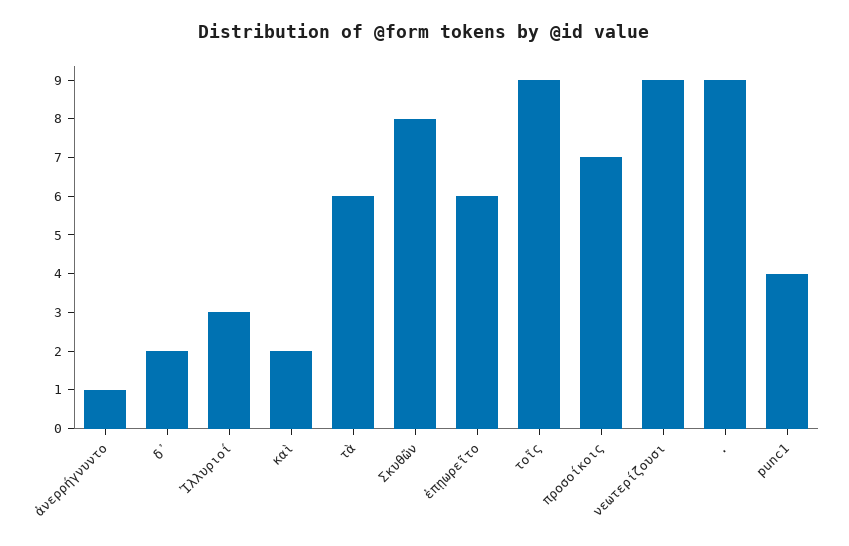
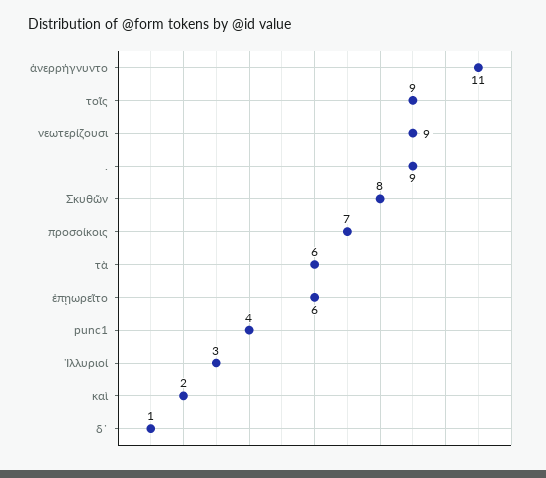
  {
-   "ἀνερρήγνυντο": 1,
+   "ἀνερρήγνυντο": 11,
-   "δ᾽": 2,
+   "δ᾽": 1,
    "Ἰλλυριοί": 3,
    "καὶ": 2,
    "τὰ": 6,
    "Σκυθῶν": 8,
    "ἐπῃωρεῖτο": 6,
    "τοῖς": 9,
    "προσοίκοις": 7,
    "νεωτερίζουσι": 9,
    ".": 9,
    "punc1": 4
  }

